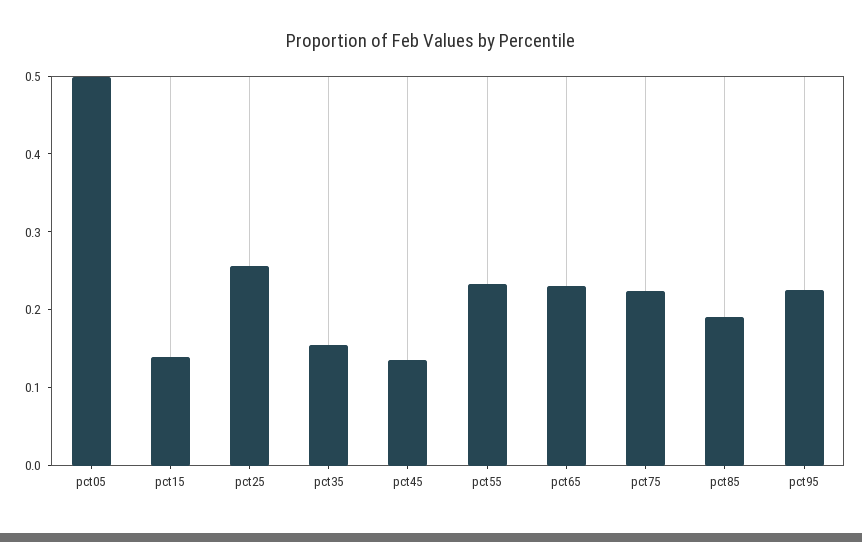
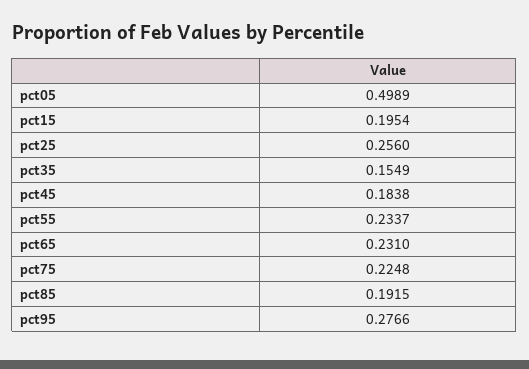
  {
    "pct05": 0.4989,
-   "pct15": 0.14,
+   "pct15": 0.1954,
    "pct25": 0.256,
    "pct35": 0.1549,
-   "pct45": 0.14,
+   "pct45": 0.1838,
    "pct55": 0.2337,
    "pct65": 0.231,
    "pct75": 0.2248,
    "pct85": 0.1915,
-   "pct95": 0.22
+   "pct95": 0.2766
  }

